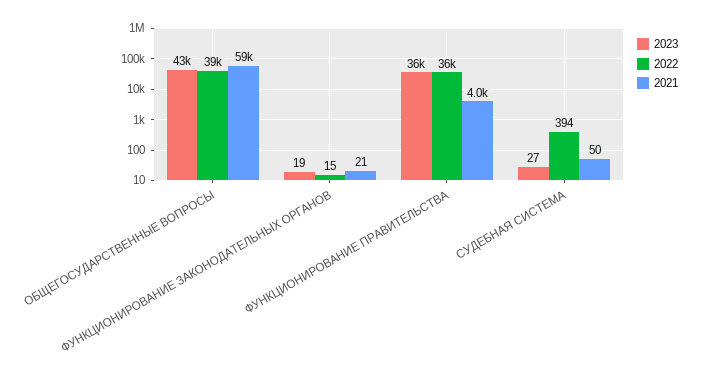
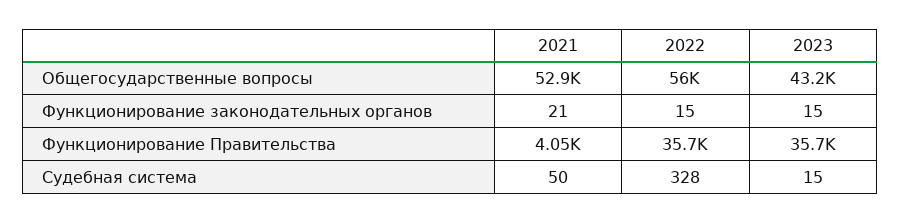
  {
    "2023": {
      "ОБЩЕГОСУДАРСТВЕННЫЕ ВОПРОСЫ": 43200,
-     "ФУНКЦИОНИРОВАНИЕ ЗАКОНОДАТЕЛЬНЫХ ОРГАНОВ": 19,
+     "ФУНКЦИОНИРОВАНИЕ ЗАКОНОДАТЕЛЬНЫХ ОРГАНОВ": 15,
      "ФУНКЦИОНИРОВАНИЕ ПРАВИТЕЛЬСТВА": 35700,
-     "СУДЕБНАЯ СИСТЕМА": 27
+     "СУДЕБНАЯ СИСТЕМА": 15
    },
    "2022": {
-     "ОБЩЕГОСУДАРСТВЕННЫЕ ВОПРОСЫ": 39000,
+     "ОБЩЕГОСУДАРСТВЕННЫЕ ВОПРОСЫ": 56000,
      "ФУНКЦИОНИРОВАНИЕ ЗАКОНОДАТЕЛЬНЫХ ОРГАНОВ": 15,
      "ФУНКЦИОНИРОВАНИЕ ПРАВИТЕЛЬСТВА": 35700,
-     "СУДЕБНАЯ СИСТЕМА": 394
+     "СУДЕБНАЯ СИСТЕМА": 328
    },
    "2021": {
-     "ОБЩЕГОСУДАРСТВЕННЫЕ ВОПРОСЫ": 59000,
+     "ОБЩЕГОСУДАРСТВЕННЫЕ ВОПРОСЫ": 52900,
      "ФУНКЦИОНИРОВАНИЕ ЗАКОНОДАТЕЛЬНЫХ ОРГАНОВ": 21,
      "ФУНКЦИОНИРОВАНИЕ ПРАВИТЕЛЬСТВА": 4050,
      "СУДЕБНАЯ СИСТЕМА": 50
    }
  }

